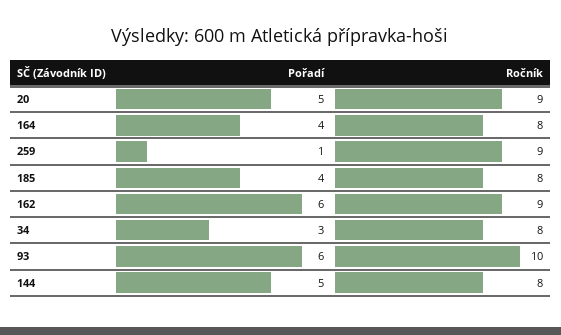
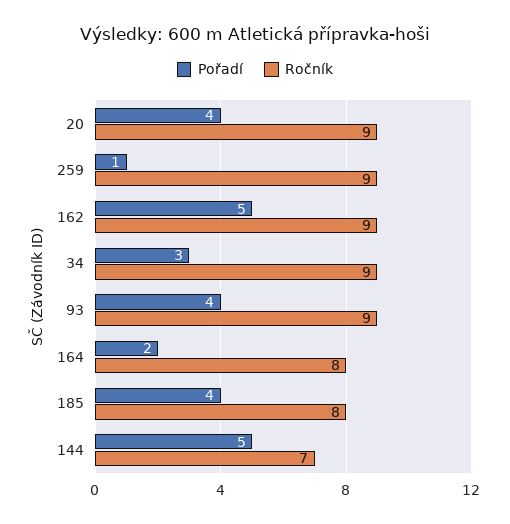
  {
    "Pořadí": {
-     "20": 5,
+     "20": 4,
-     "164": 4,
+     "164": 2,
      "259": 1,
      "185": 4,
-     "162": 6,
+     "162": 5,
      "34": 3,
-     "93": 6,
+     "93": 4,
      "144": 5
    },
    "Ročník": {
      "20": 9,
      "164": 8,
      "259": 9,
      "185": 8,
      "162": 9,
-     "34": 8,
+     "34": 9,
-     "93": 10,
+     "93": 9,
-     "144": 8
+     "144": 7
    }
  }

